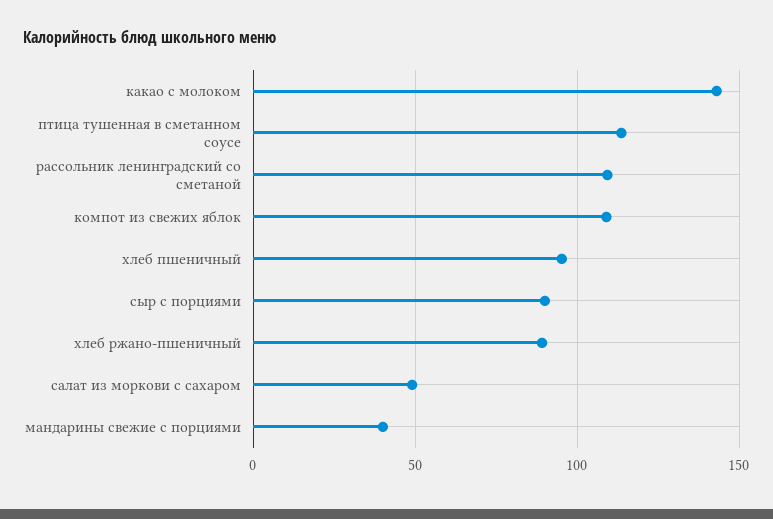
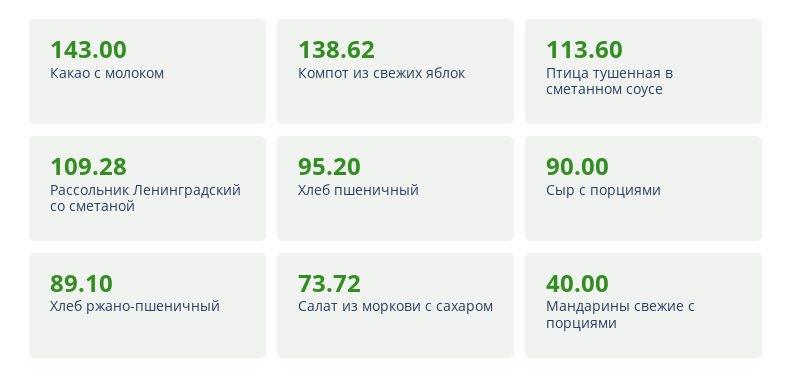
  {
    "какао с молоком": 143,
    "птица тушенная в сметанном соусе": 113.6,
    "рассольник ленинградский со сметаной": 109.28,
-   "компот из свежих яблок": 110,
+   "компот из свежих яблок": 138.62,
    "хлеб пшеничный": 95.2,
    "сыр с порциями": 90,
    "хлеб ржано-пшеничный": 89.1,
-   "салат из моркови с сахаром": 50,
+   "салат из моркови с сахаром": 73.72,
    "мандарины свежие с порциями": 40
  }

